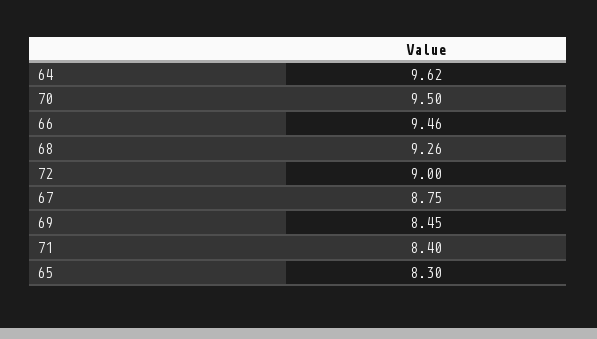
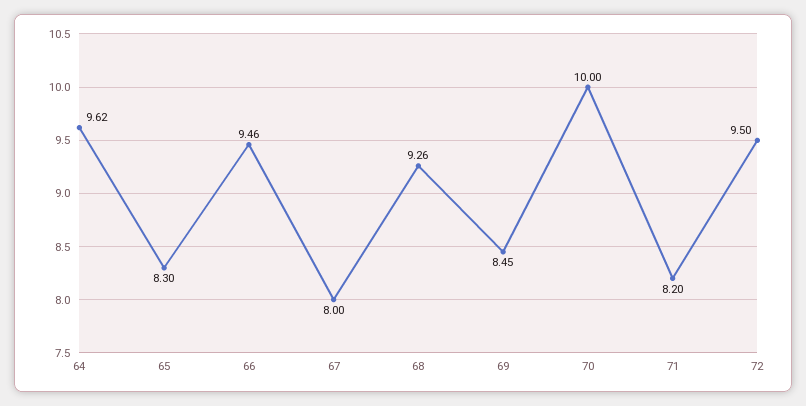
  {
    "64": 9.62,
-   "70": 9.5,
+   "70": 10,
    "66": 9.46,
    "68": 9.26,
-   "72": 9,
+   "72": 9.5,
-   "67": 8.75,
+   "67": 8,
    "69": 8.45,
-   "71": 8.4,
+   "71": 8.2,
    "65": 8.3
  }

